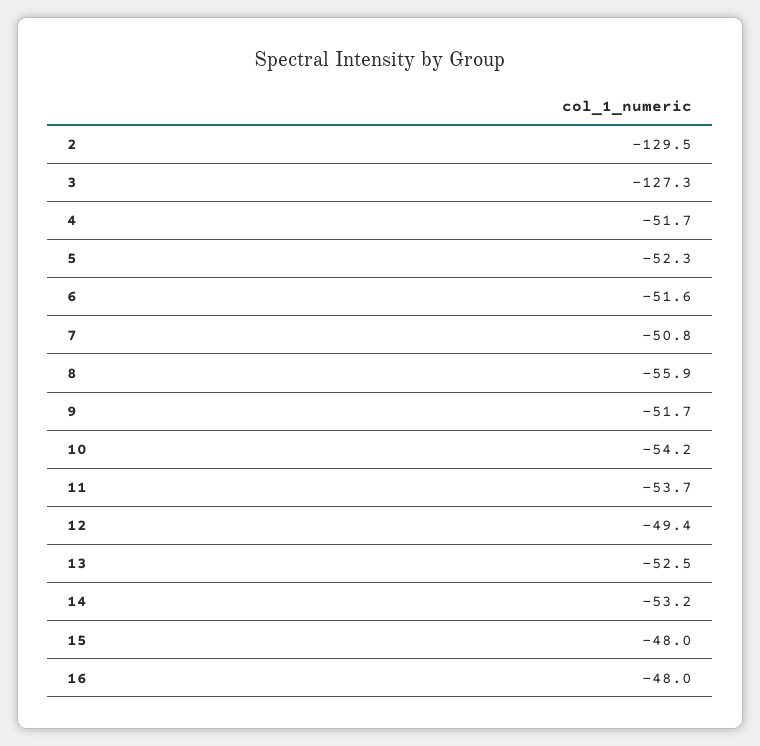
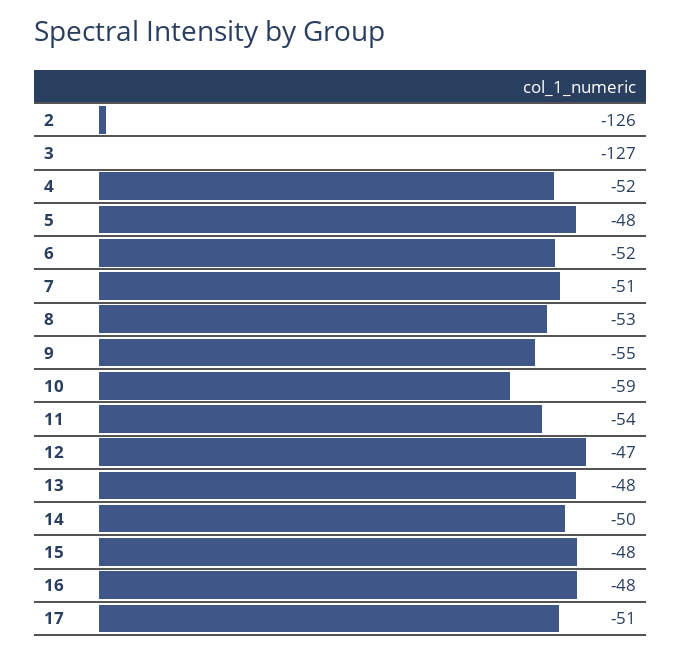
  {
-   "2": -129.5,
+   "2": -126,
    "3": -127.3,
    "4": -51.7,
-   "5": -52.3,
+   "5": -48,
    "6": -51.6,
    "7": -50.8,
-   "8": -55.9,
+   "8": -53,
-   "9": -51.7,
+   "9": -55,
-   "10": -54.2,
+   "10": -59,
    "11": -53.7,
-   "12": -49.4,
+   "12": -47,
-   "13": -52.5,
+   "13": -48,
-   "14": -53.2,
+   "14": -50,
    "15": -48,
-   "16": -48
+   "16": -48,
+   "17": -51
  }

